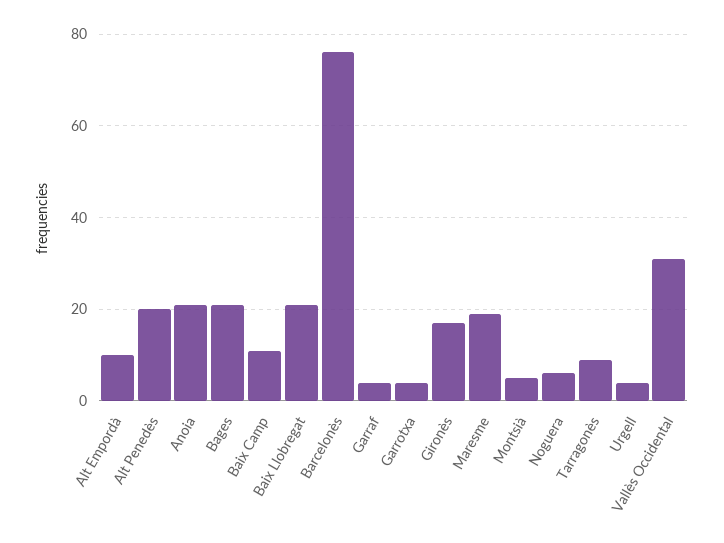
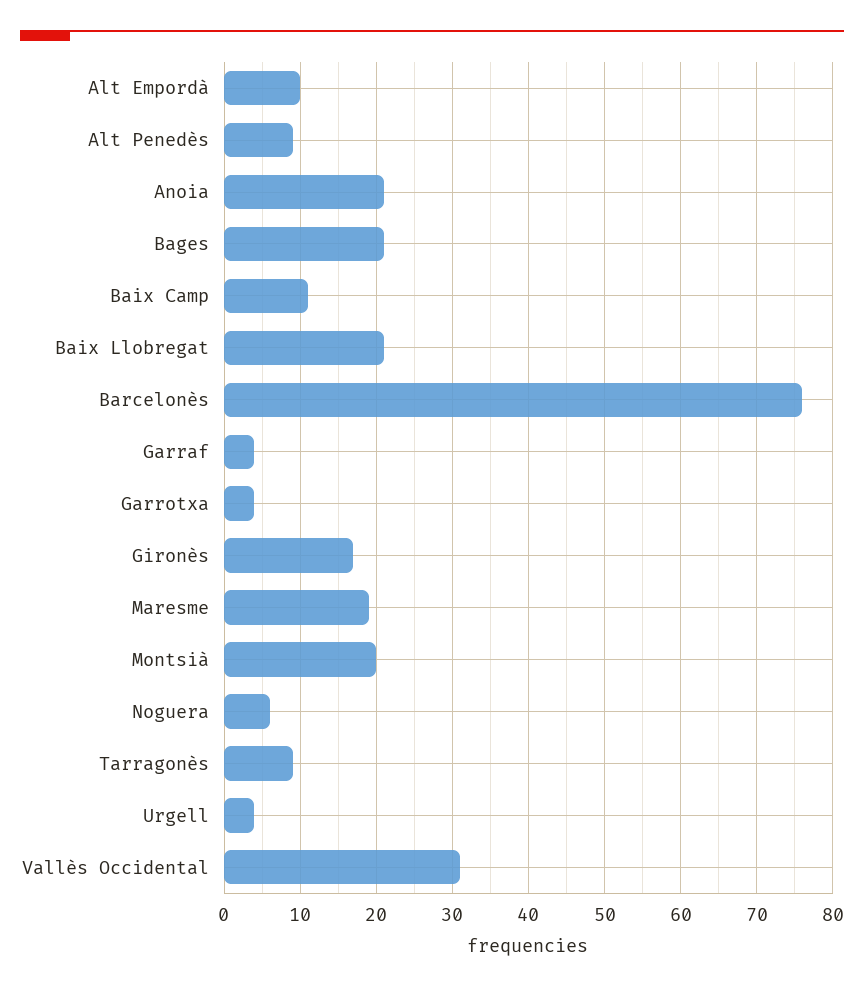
  {
    "Alt Empordà": 10,
-   "Alt Penedès": 20,
+   "Alt Penedès": 9,
    "Anoia": 21,
    "Bages": 21,
    "Baix Camp": 11,
    "Baix Llobregat": 21,
    "Barcelonès": 76,
    "Garraf": 4,
    "Garrotxa": 4,
    "Gironès": 17,
    "Maresme": 19,
-   "Montsià": 5,
+   "Montsià": 20,
    "Noguera": 6,
    "Tarragonès": 9,
    "Urgell": 4,
    "Vallès Occidental": 31
  }

